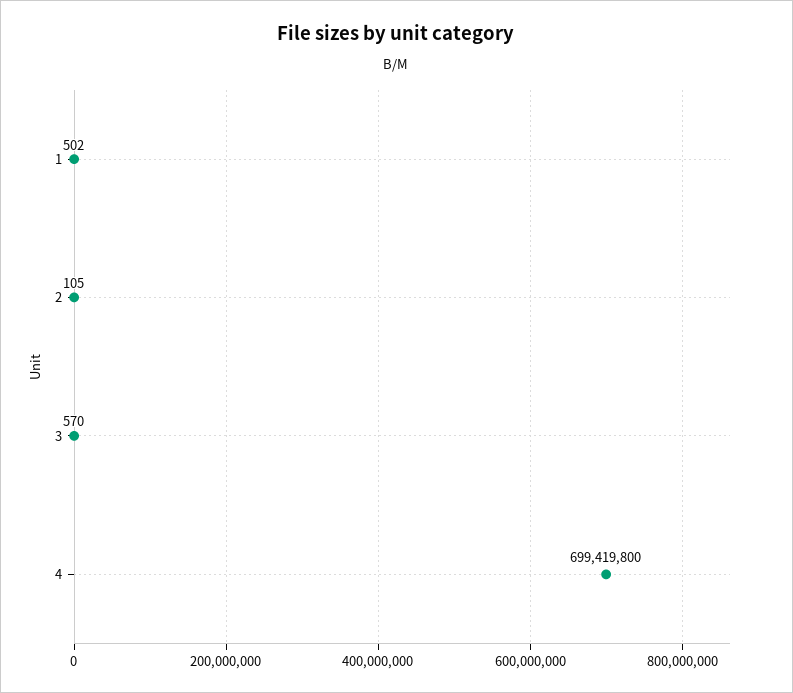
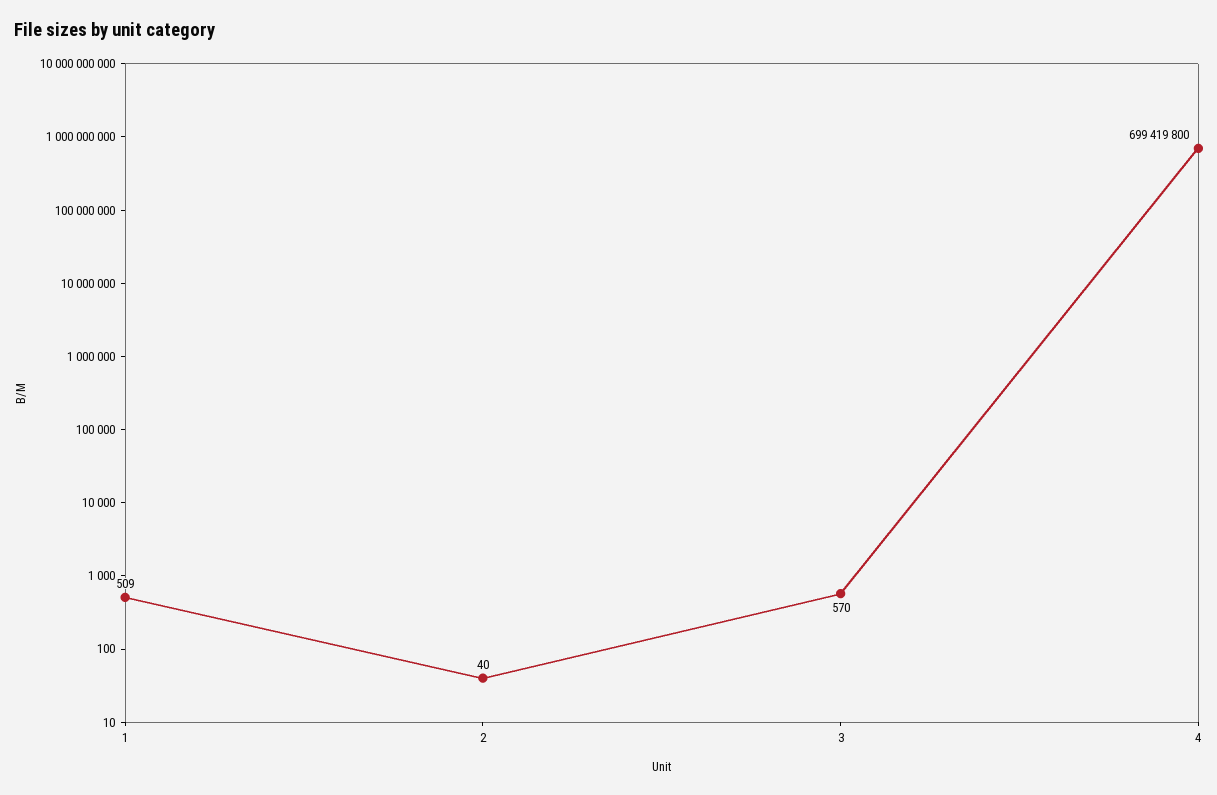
  {
-   "1": 502,
+   "1": 509,
-   "2": 105,
+   "2": 40,
    "3": 570,
    "4": 699419800
  }

